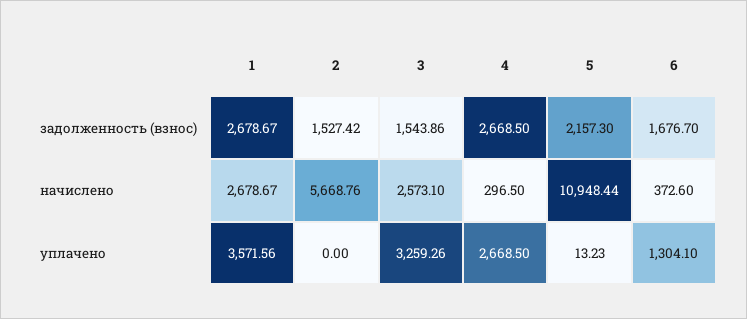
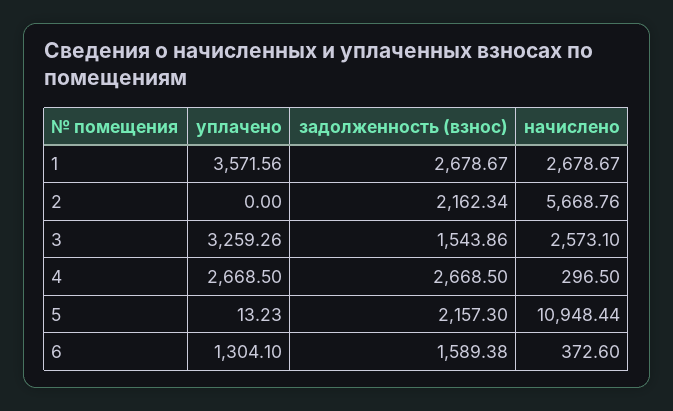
  {
    "1": {
      "задолженность (взнос)": 2678.67,
      "начислено": 2678.67,
      "уплачено": 3571.56
    },
    "2": {
-     "задолженность (взнос)": 1527.42,
+     "задолженность (взнос)": 2162.34,
      "начислено": 5668.76,
      "уплачено": 0
    },
    "3": {
      "задолженность (взнос)": 1543.86,
      "начислено": 2573.1,
      "уплачено": 3259.26
    },
    "4": {
      "задолженность (взнос)": 2668.5,
      "начислено": 296.5,
      "уплачено": 2668.5
    },
    "5": {
      "задолженность (взнос)": 2157.3,
      "начислено": 10948.44,
      "уплачено": 13.23
    },
    "6": {
-     "задолженность (взнос)": 1676.7,
+     "задолженность (взнос)": 1589.38,
      "начислено": 372.6,
      "уплачено": 1304.1
    }
  }

